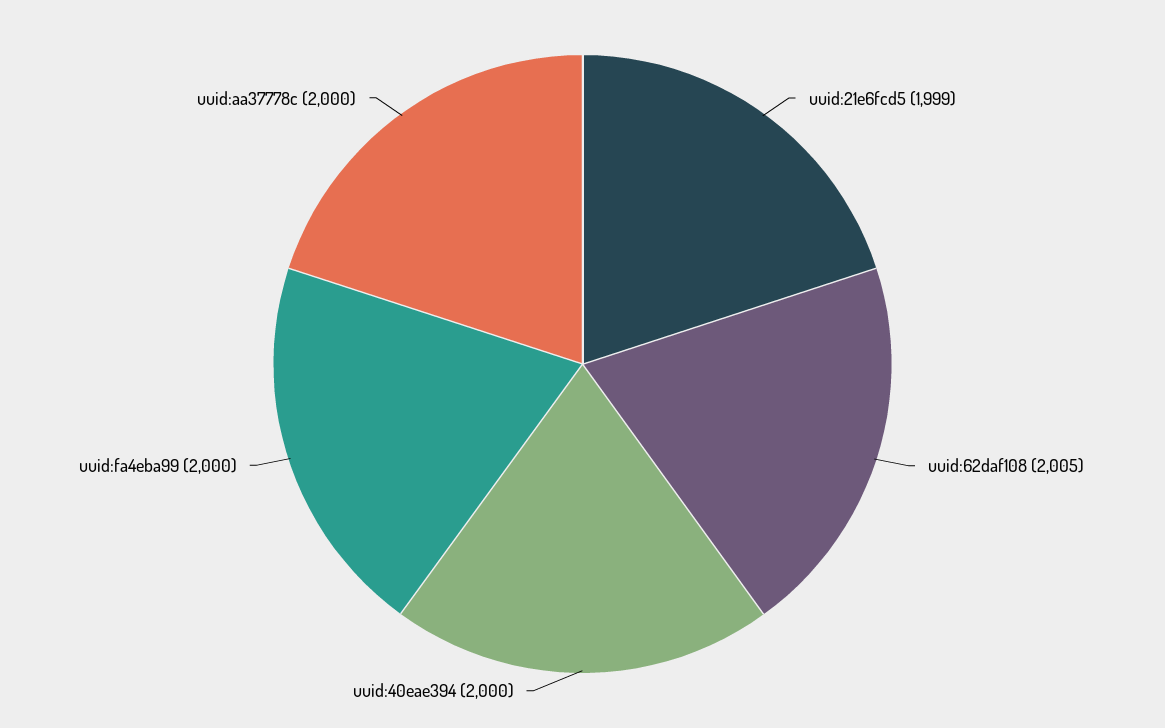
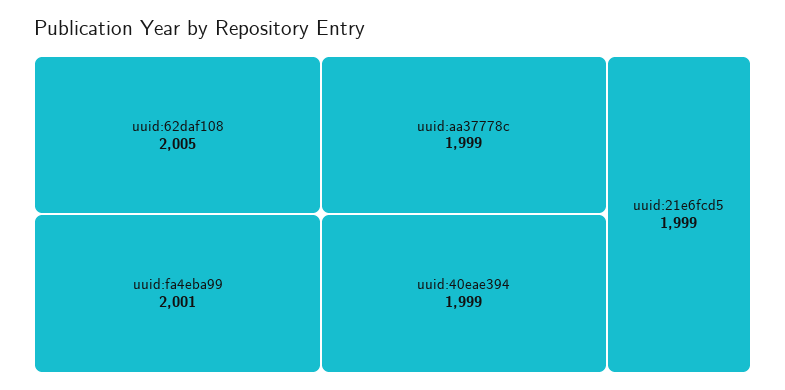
  {
    "uuid:21e6fcd5": 1999,
    "uuid:62daf108": 2005,
-   "uuid:40eae394": 2000,
+   "uuid:40eae394": 1999,
-   "uuid:fa4eba99": 2000,
+   "uuid:fa4eba99": 2001,
-   "uuid:aa37778c": 2000
+   "uuid:aa37778c": 1999
  }

